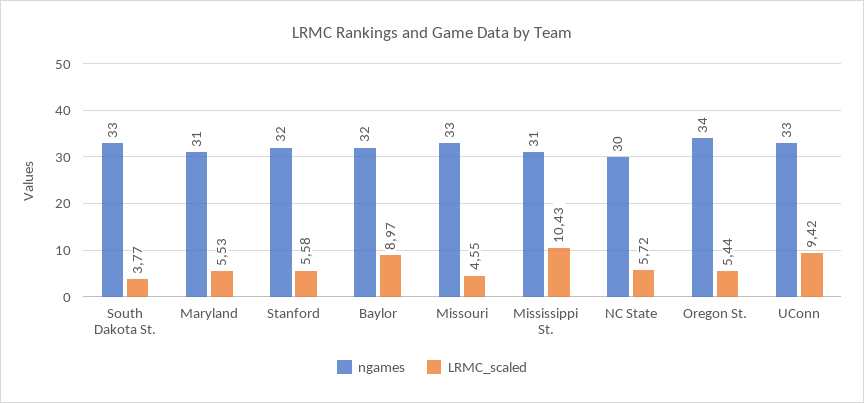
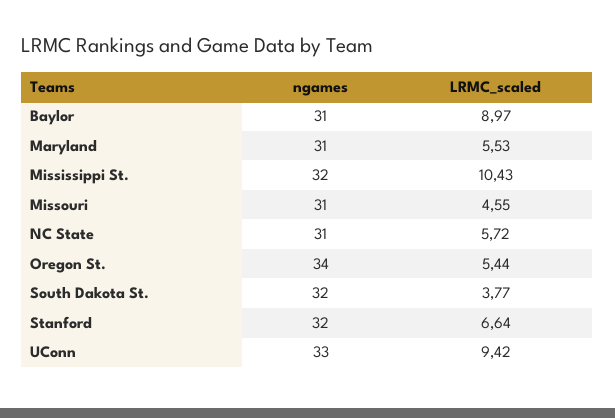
  {
    "ngames": {
-     "South Dakota St.": 33,
+     "South Dakota St.": 32,
      "Maryland": 31,
      "Stanford": 32,
-     "Baylor": 32,
+     "Baylor": 31,
-     "Missouri": 33,
+     "Missouri": 31,
-     "Mississippi St.": 31,
+     "Mississippi St.": 32,
-     "NC State": 30,
+     "NC State": 31,
      "Oregon St.": 34,
      "UConn": 33
    },
    "LRMC_scaled": {
      "South Dakota St.": 3.77,
      "Maryland": 5.53,
-     "Stanford": 5.58,
+     "Stanford": 6.64,
      "Baylor": 8.97,
      "Missouri": 4.55,
      "Mississippi St.": 10.43,
      "NC State": 5.72,
      "Oregon St.": 5.44,
      "UConn": 9.42
    }
  }

